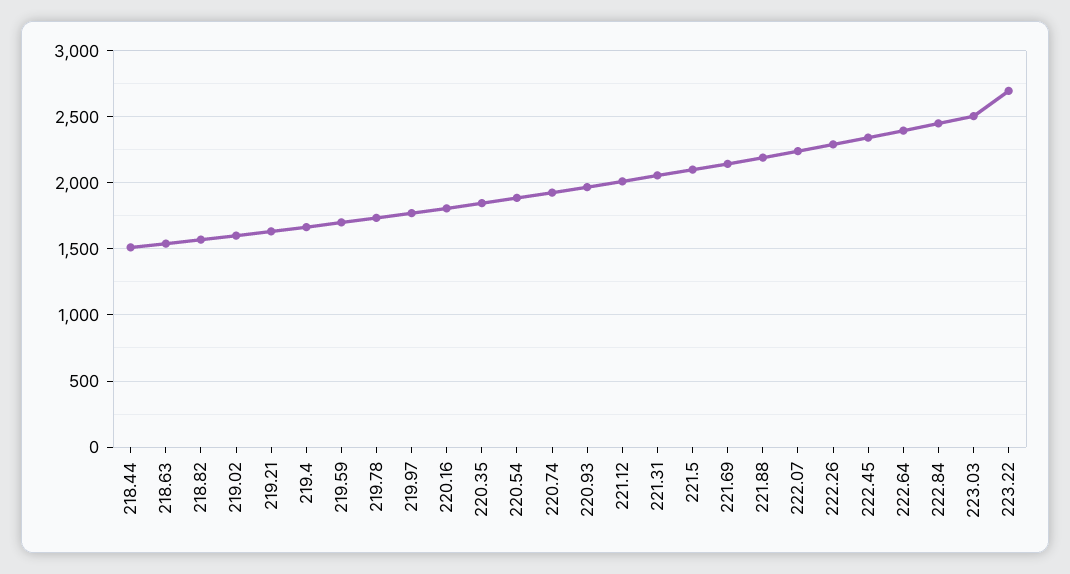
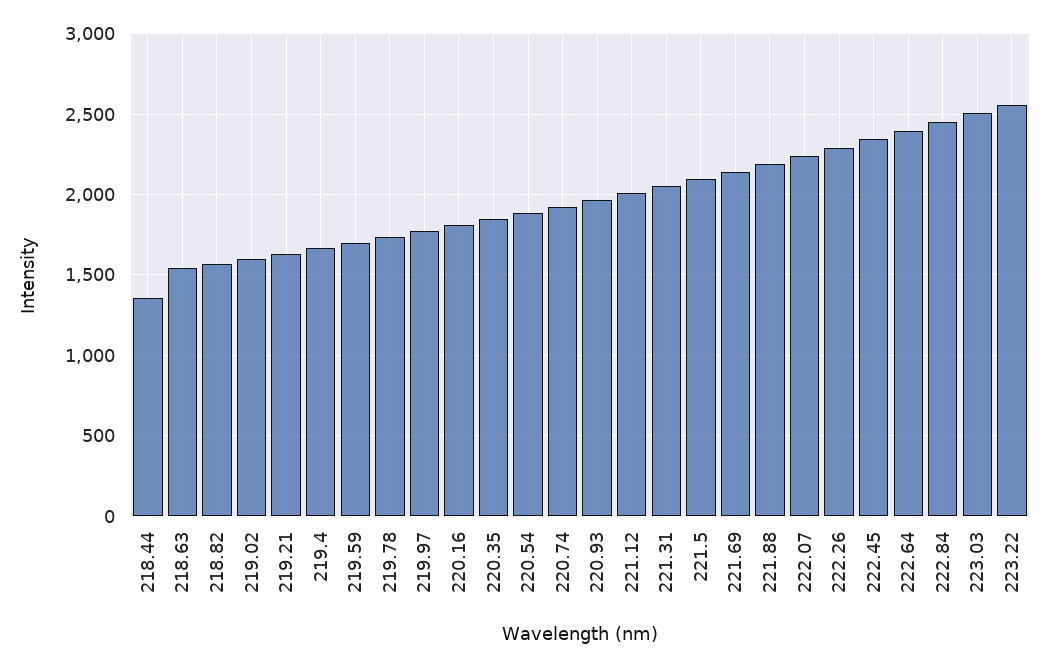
  {
-   "218.44": 1500,
+   "218.44": 1350,
    "218.63": 1550,
    "218.82": 1550,
    "219.02": 1600,
    "219.21": 1650,
    "219.4": 1650,
    "219.59": 1700,
    "219.78": 1750,
    "219.97": 1750,
    "220.16": 1800,
    "220.35": 1850,
    "220.54": 1900,
    "220.74": 1950,
    "220.93": 1950,
    "221.12": 2000,
    "221.31": 2050,
    "221.5": 2100,
    "221.69": 2150,
    "221.88": 2200,
    "222.07": 2250,
    "222.26": 2300,
    "222.45": 2350,
    "222.64": 2400,
    "222.84": 2450,
    "223.03": 2500,
-   "223.22": 2700
+   "223.22": 2550
  }

